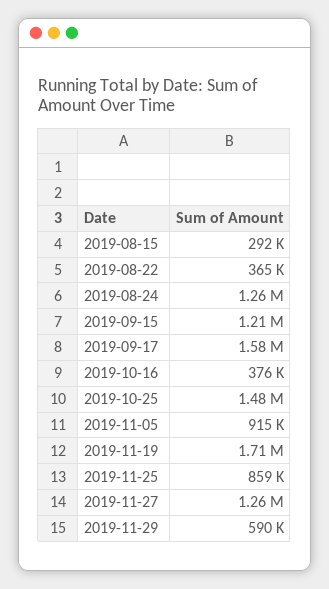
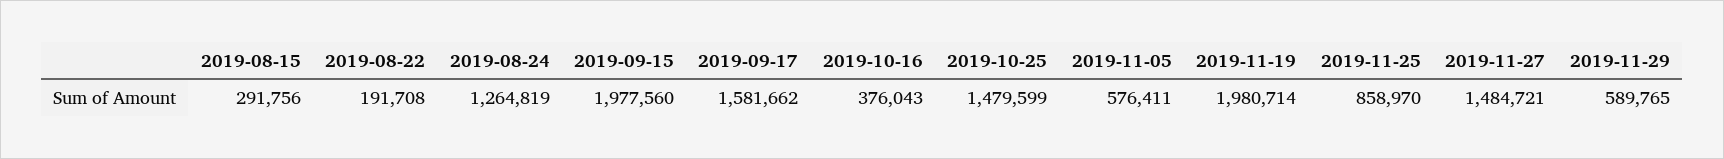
  {
    "2019-08-15": 291756,
-   "2019-08-22": 365000,
+   "2019-08-22": 191708,
    "2019-08-24": 1264819,
-   "2019-09-15": 1210000,
+   "2019-09-15": 1977560,
    "2019-09-17": 1581662,
    "2019-10-16": 376043,
    "2019-10-25": 1479599,
-   "2019-11-05": 915000,
+   "2019-11-05": 576411,
-   "2019-11-19": 1710000,
+   "2019-11-19": 1980714,
    "2019-11-25": 858970,
-   "2019-11-27": 1260000,
+   "2019-11-27": 1484721,
    "2019-11-29": 589765
  }

